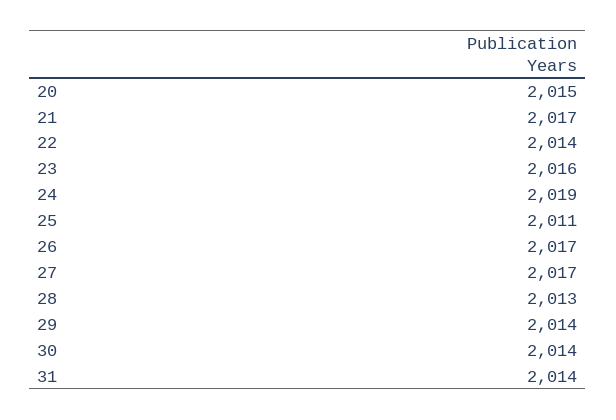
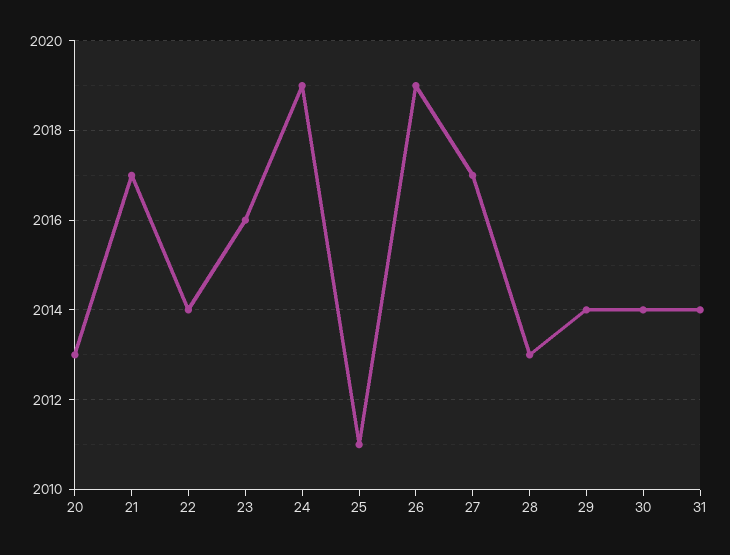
  {
-   "20": 2015,
+   "20": 2013,
    "21": 2017,
    "22": 2014,
    "23": 2016,
    "24": 2019,
    "25": 2011,
-   "26": 2017,
+   "26": 2019,
    "27": 2017,
    "28": 2013,
    "29": 2014,
    "30": 2014,
    "31": 2014
  }

